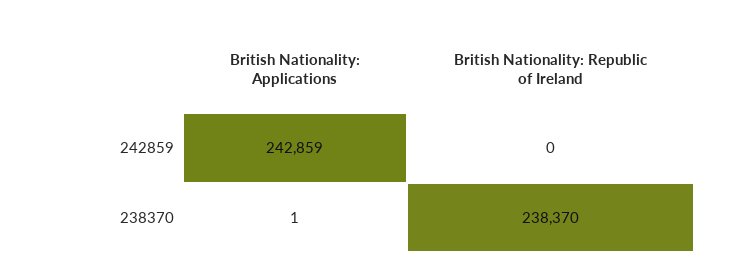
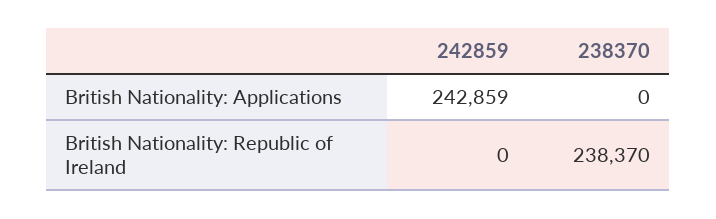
  {
    "British Nationality: Applications": {
      "242859": 242859,
-     "238370": 1
+     "238370": 0
    },
    "British Nationality: Republic of Ireland": {
      "242859": 0,
      "238370": 238370
    }
  }

